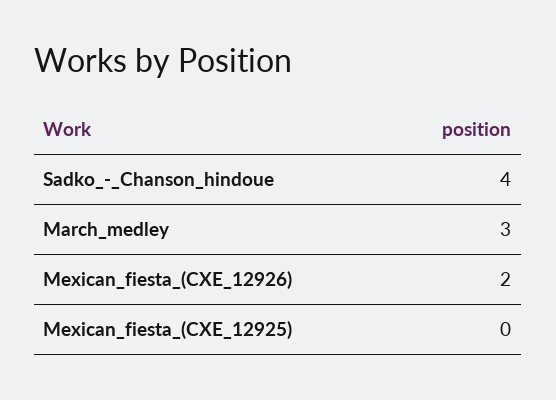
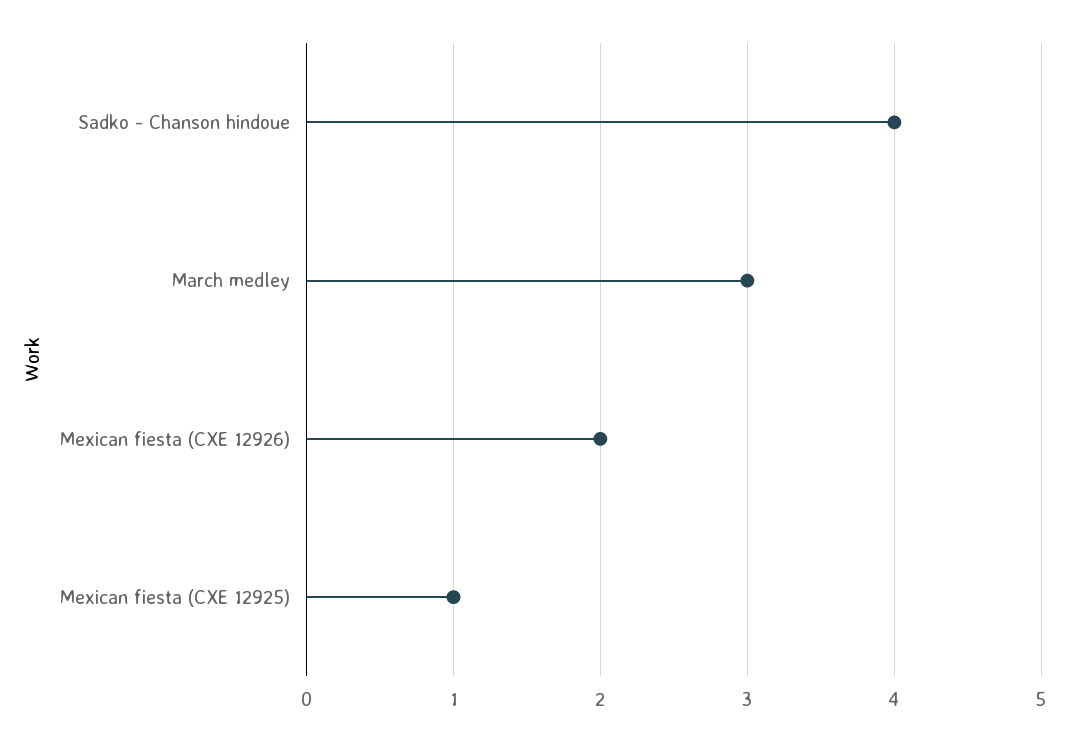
  {
    "Sadko_-_Chanson_hindoue": 4,
    "March_medley": 3,
    "Mexican_fiesta_(CXE_12926)": 2,
-   "Mexican_fiesta_(CXE_12925)": 0
+   "Mexican_fiesta_(CXE_12925)": 1
  }

